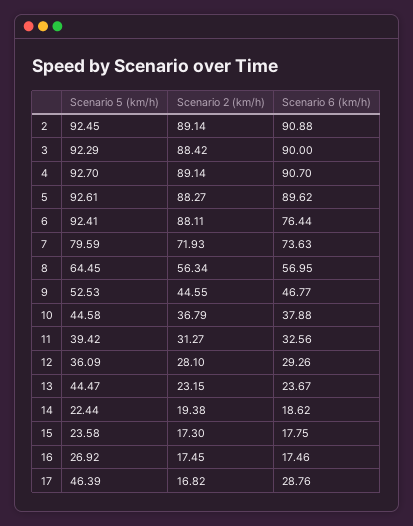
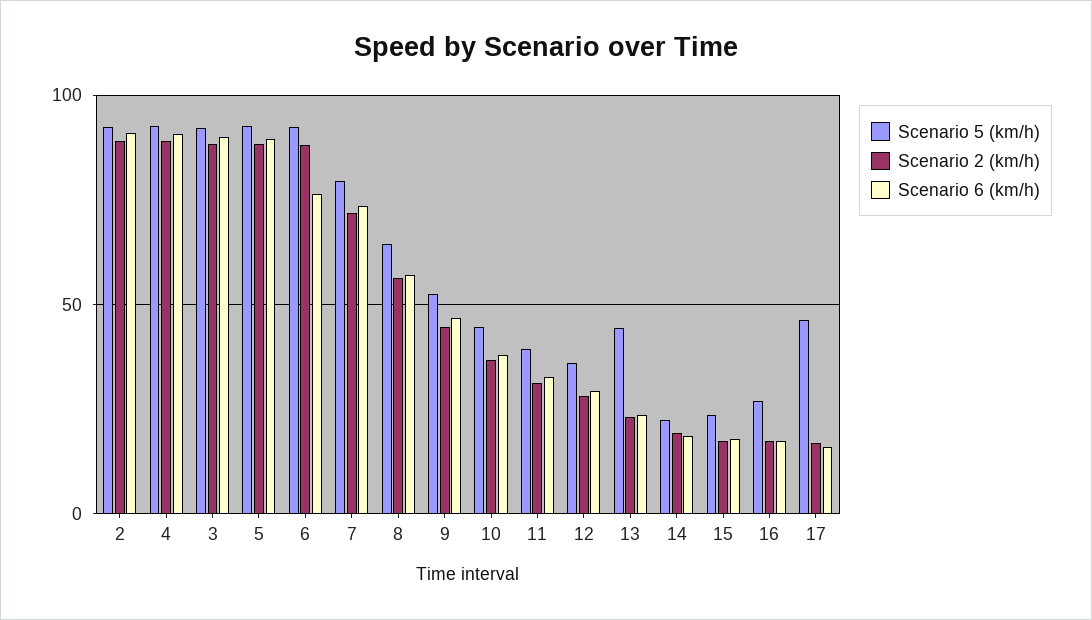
  {
    "Scenario 5 (km/h)": {
      "2": 92.45,
      "3": 92.29,
      "4": 92.7,
      "5": 92.61,
      "6": 92.41,
      "7": 79.59,
      "8": 64.45,
      "9": 52.53,
      "10": 44.58,
      "11": 39.42,
      "12": 36.09,
      "13": 44.47,
      "14": 22.44,
      "15": 23.58,
      "16": 26.92,
      "17": 46.39
    },
    "Scenario 2 (km/h)": {
      "2": 89.14,
      "3": 88.42,
      "4": 89.14,
      "5": 88.27,
      "6": 88.11,
      "7": 71.93,
      "8": 56.34,
      "9": 44.55,
      "10": 36.79,
      "11": 31.27,
      "12": 28.1,
      "13": 23.15,
      "14": 19.38,
      "15": 17.3,
      "16": 17.45,
      "17": 16.82
    },
    "Scenario 6 (km/h)": {
      "2": 90.88,
      "3": 90,
      "4": 90.7,
      "5": 89.62,
      "6": 76.44,
      "7": 73.63,
      "8": 56.95,
      "9": 46.77,
      "10": 37.88,
      "11": 32.56,
      "12": 29.26,
      "13": 23.67,
      "14": 18.62,
      "15": 17.75,
      "16": 17.46,
-     "17": 28.76
+     "17": 15
    }
  }

